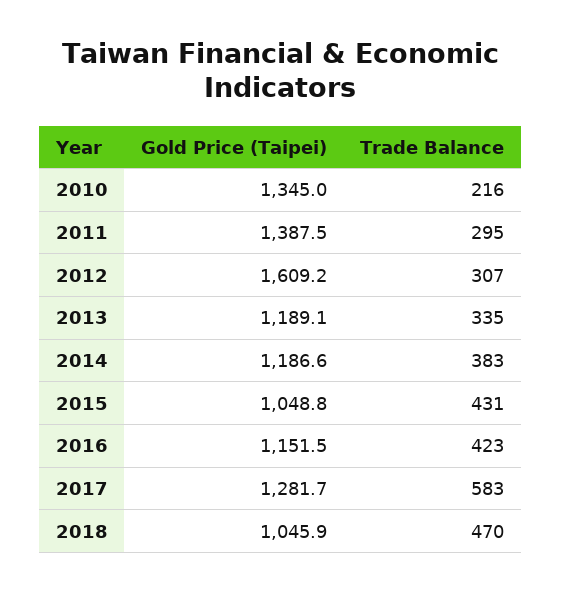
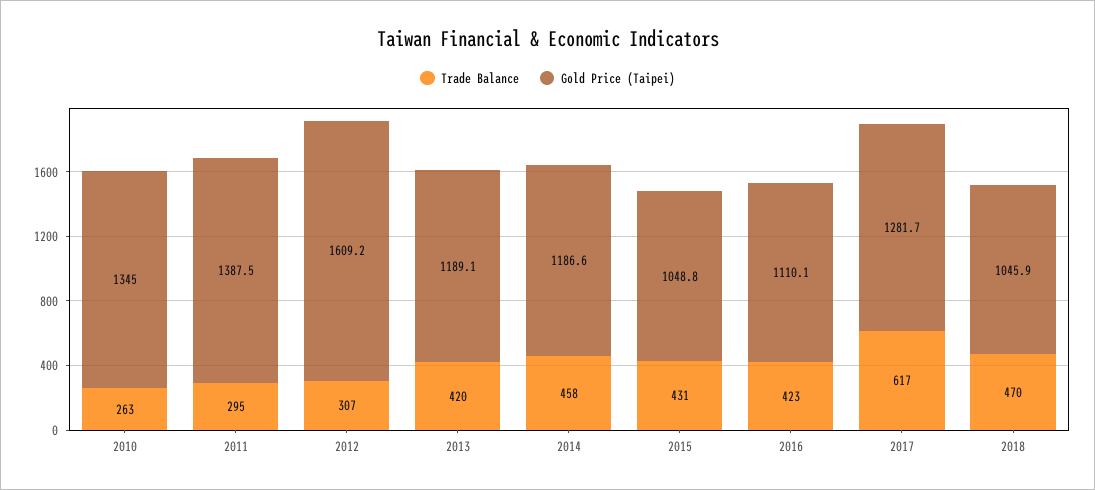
  {
    "Gold Price (Taipei)": {
      "2010": 1345,
      "2011": 1387.5,
      "2012": 1609.2,
      "2013": 1189.1,
      "2014": 1186.6,
      "2015": 1048.8,
-     "2016": 1151.5,
+     "2016": 1110.1,
      "2017": 1281.7,
      "2018": 1045.9
    },
    "Trade Balance": {
-     "2010": 216,
+     "2010": 263,
      "2011": 295,
      "2012": 307,
-     "2013": 335,
+     "2013": 420,
-     "2014": 383,
+     "2014": 458,
      "2015": 431,
      "2016": 423,
-     "2017": 583,
+     "2017": 617,
      "2018": 470
    }
  }

